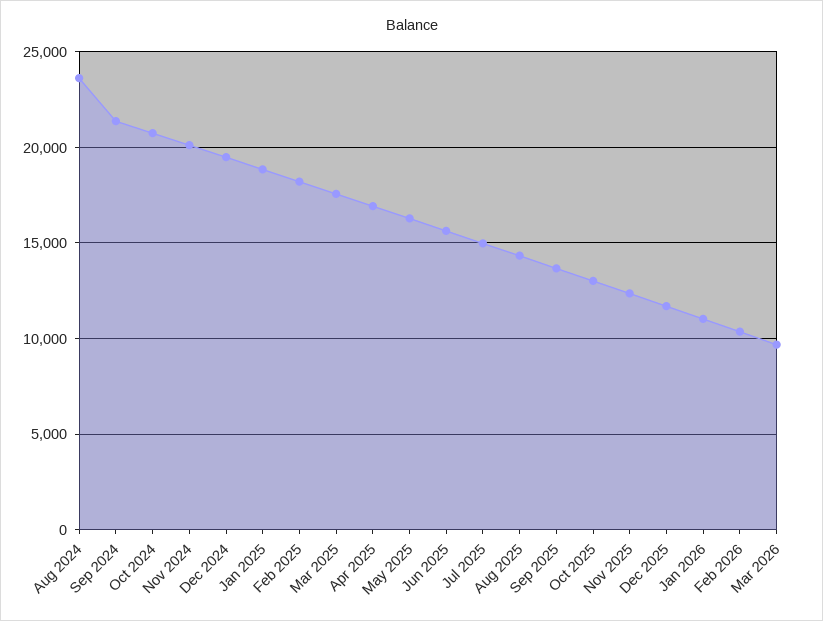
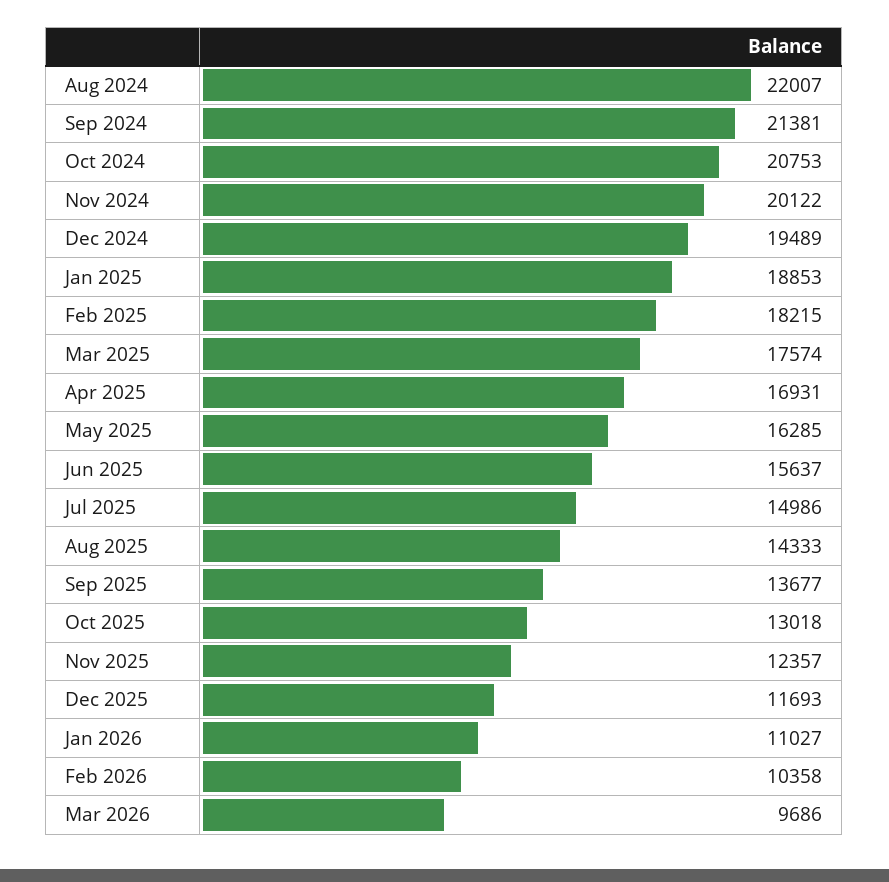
  {
-   "Aug 2024": 23500,
+   "Aug 2024": 22007,
    "Sep 2024": 21381,
    "Oct 2024": 20753,
    "Nov 2024": 20122,
    "Dec 2024": 19489,
    "Jan 2025": 18853,
    "Feb 2025": 18215,
    "Mar 2025": 17574,
    "Apr 2025": 16931,
    "May 2025": 16285,
    "Jun 2025": 15637,
    "Jul 2025": 14986,
    "Aug 2025": 14333,
    "Sep 2025": 13677,
    "Oct 2025": 13018,
    "Nov 2025": 12357,
    "Dec 2025": 11693,
    "Jan 2026": 11027,
    "Feb 2026": 10358,
    "Mar 2026": 9686
  }

